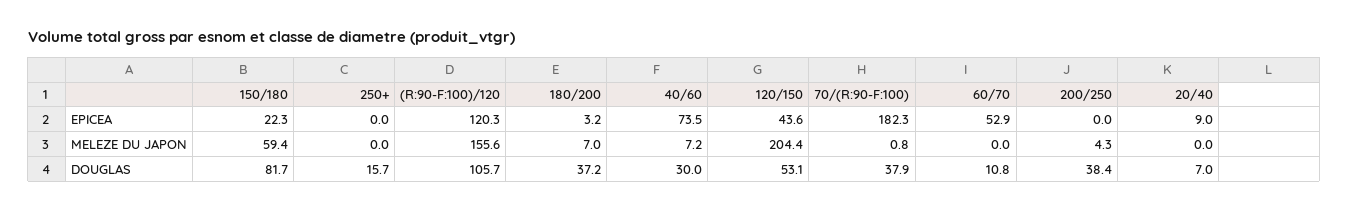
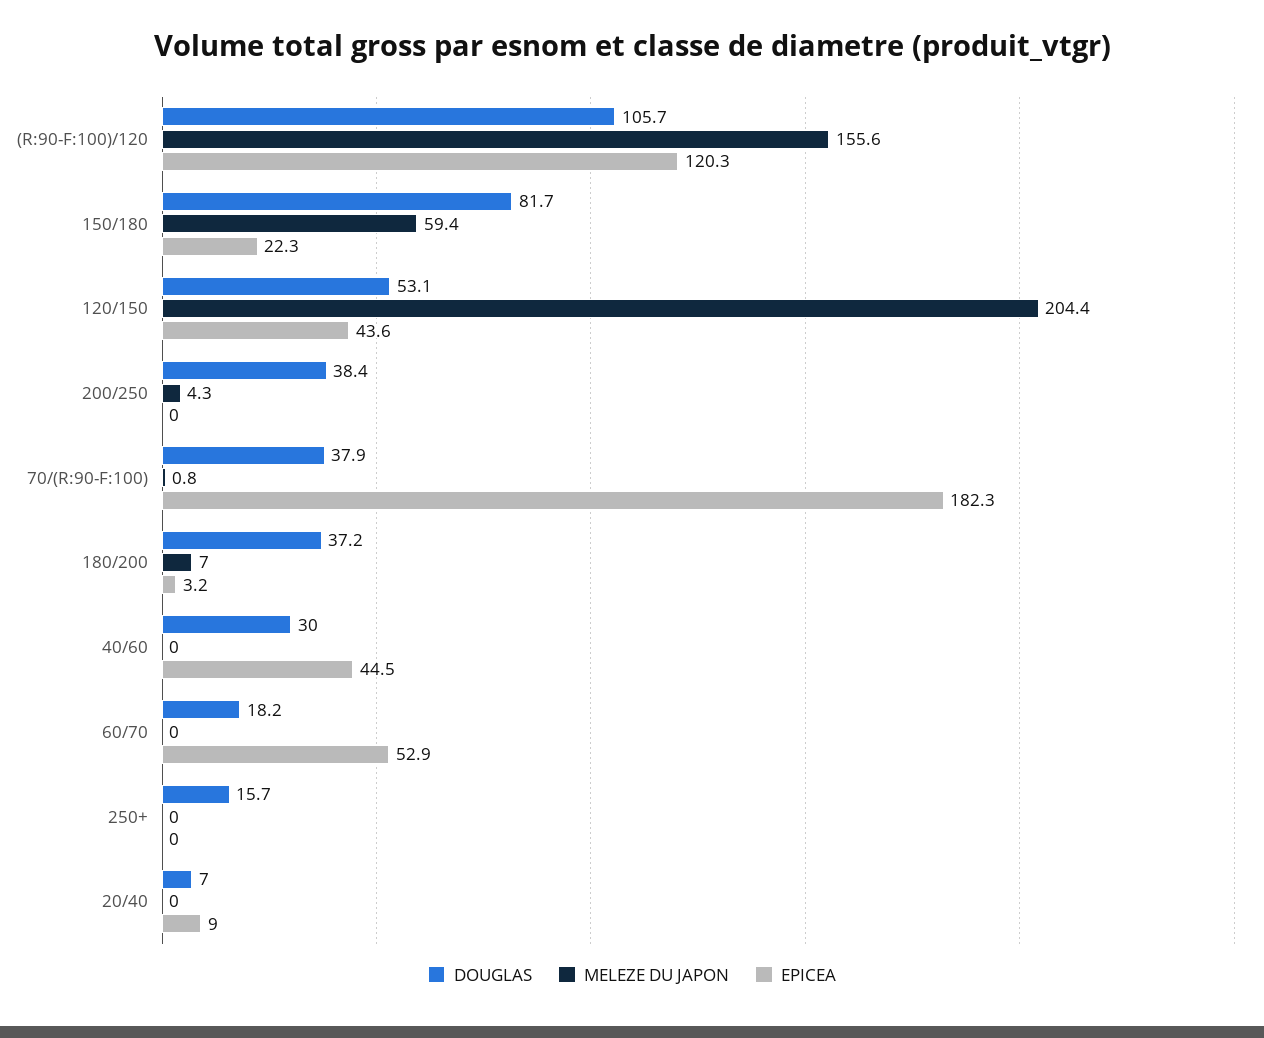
  {
    "EPICEA": {
      "150/180": 22.3,
      "250+": 0,
      "(R:90-F:100)/120": 120.3,
      "180/200": 3.2,
-     "40/60": 73.5,
+     "40/60": 44.5,
      "120/150": 43.6,
      "70/(R:90-F:100)": 182.3,
      "60/70": 52.9,
      "200/250": 0,
      "20/40": 9
    },
    "MELEZE DU JAPON": {
      "150/180": 59.4,
      "250+": 0,
      "(R:90-F:100)/120": 155.6,
      "180/200": 7,
-     "40/60": 7.2,
+     "40/60": 0,
      "120/150": 204.4,
      "70/(R:90-F:100)": 0.8,
      "60/70": 0,
      "200/250": 4.3,
      "20/40": 0
    },
    "DOUGLAS": {
      "150/180": 81.7,
      "250+": 15.7,
      "(R:90-F:100)/120": 105.7,
      "180/200": 37.2,
      "40/60": 30,
      "120/150": 53.1,
      "70/(R:90-F:100)": 37.9,
-     "60/70": 10.8,
+     "60/70": 18.2,
      "200/250": 38.4,
      "20/40": 7
    }
  }

